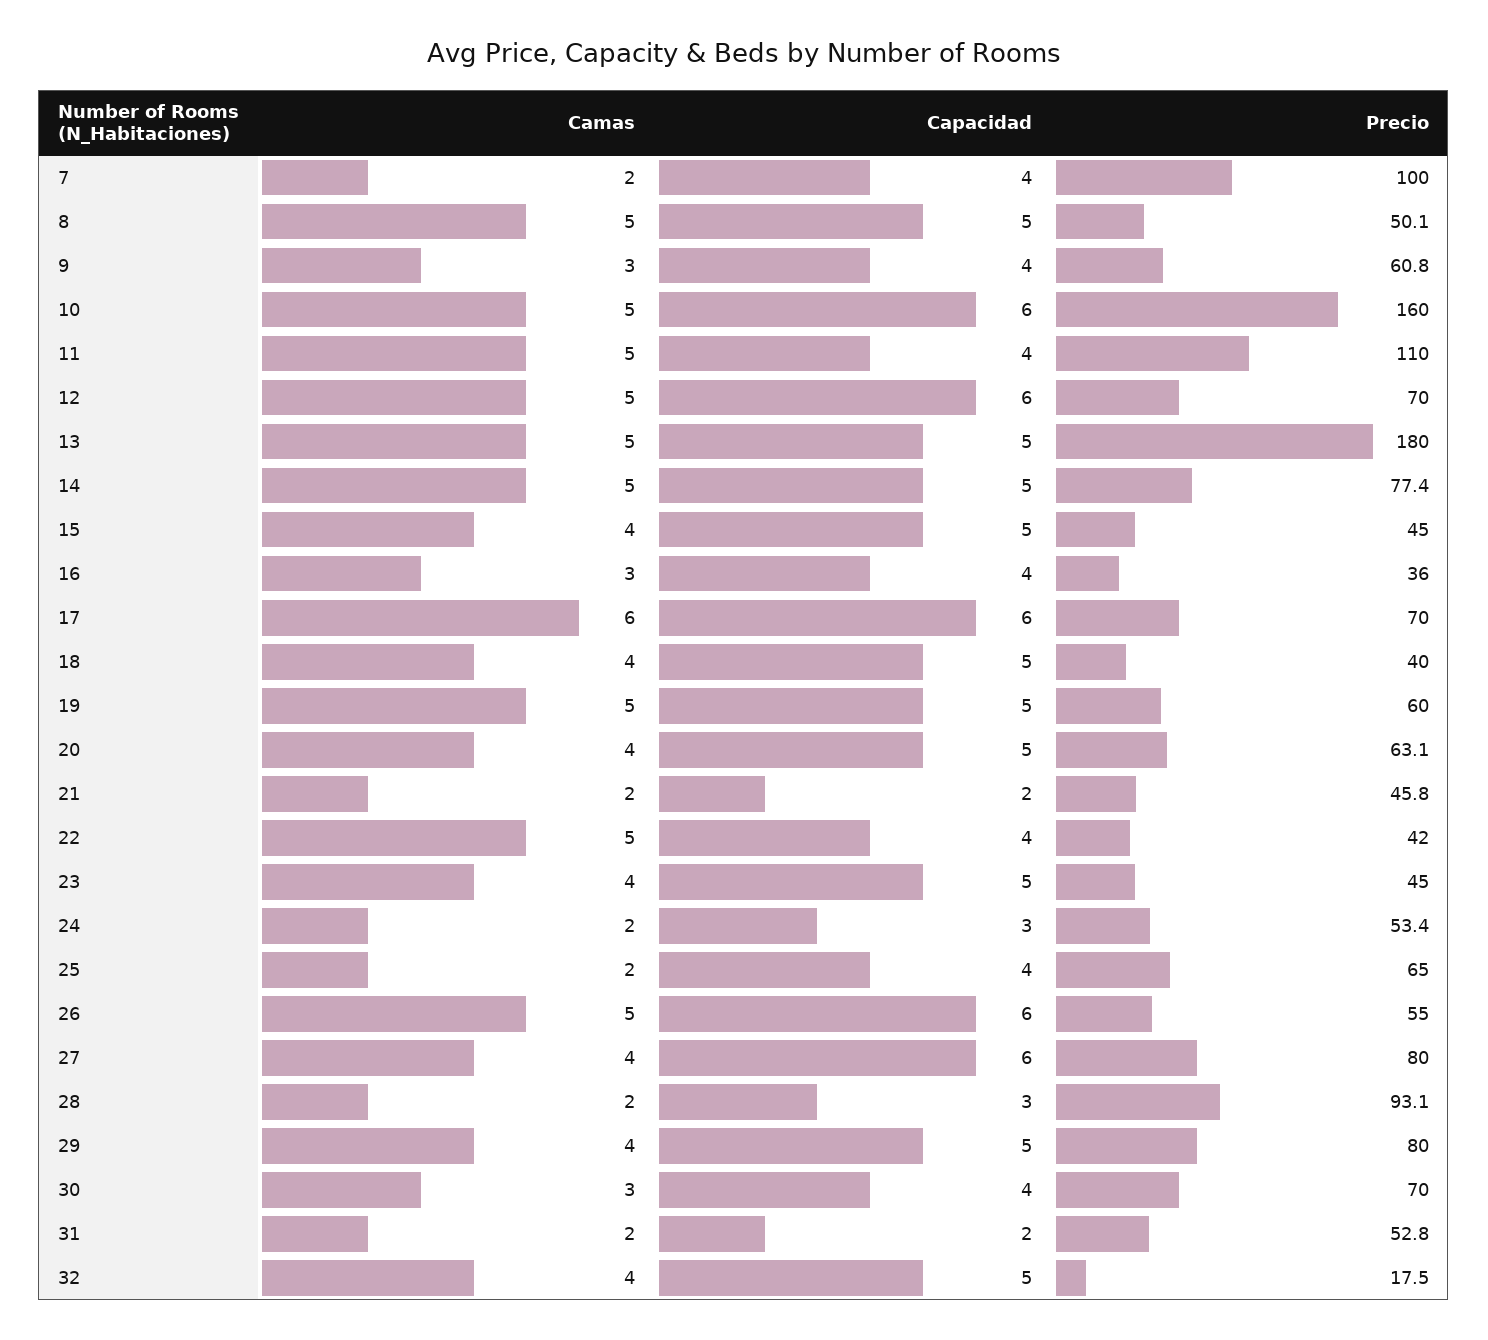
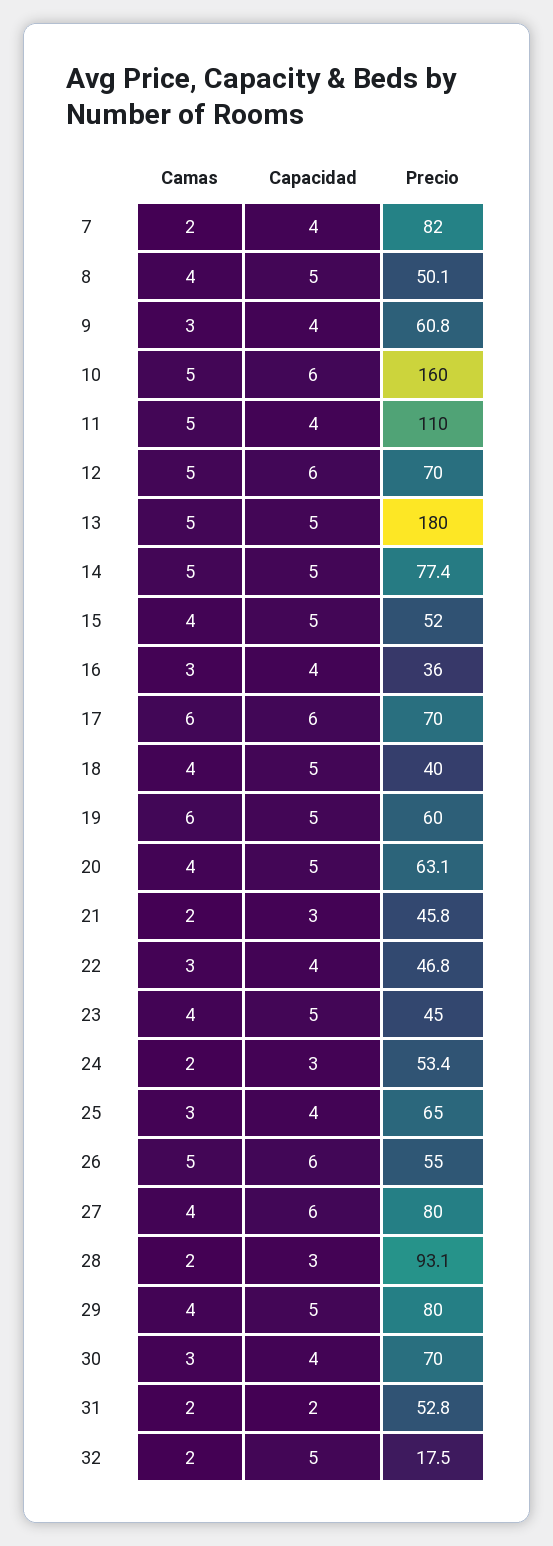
  {
    "Camas": {
      "7": 2,
-     "8": 5,
+     "8": 4,
      "9": 3,
      "10": 5,
      "11": 5,
      "12": 5,
      "13": 5,
      "14": 5,
      "15": 4,
      "16": 3,
      "17": 6,
      "18": 4,
-     "19": 5,
+     "19": 6,
      "20": 4,
      "21": 2,
-     "22": 5,
+     "22": 3,
      "23": 4,
      "24": 2,
-     "25": 2,
+     "25": 3,
      "26": 5,
      "27": 4,
      "28": 2,
      "29": 4,
      "30": 3,
      "31": 2,
-     "32": 4
+     "32": 2
    },
    "Capacidad": {
      "7": 4,
      "8": 5,
      "9": 4,
      "10": 6,
      "11": 4,
      "12": 6,
      "13": 5,
      "14": 5,
      "15": 5,
      "16": 4,
      "17": 6,
      "18": 5,
      "19": 5,
      "20": 5,
-     "21": 2,
+     "21": 3,
      "22": 4,
      "23": 5,
      "24": 3,
      "25": 4,
      "26": 6,
      "27": 6,
      "28": 3,
      "29": 5,
      "30": 4,
      "31": 2,
      "32": 5
    },
    "Precio": {
-     "7": 100,
+     "7": 82,
      "8": 50.1,
      "9": 60.8,
      "10": 160,
      "11": 110,
      "12": 70,
      "13": 180,
      "14": 77.4,
-     "15": 45,
+     "15": 52,
      "16": 36,
      "17": 70,
      "18": 40,
      "19": 60,
      "20": 63.1,
      "21": 45.8,
-     "22": 42,
+     "22": 46.8,
      "23": 45,
      "24": 53.4,
      "25": 65,
      "26": 55,
      "27": 80,
      "28": 93.1,
      "29": 80,
      "30": 70,
      "31": 52.8,
      "32": 17.5
    }
  }

